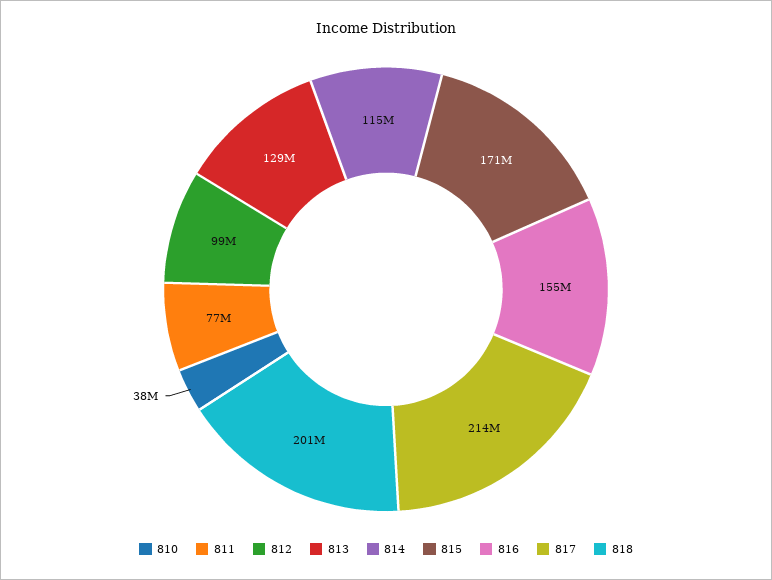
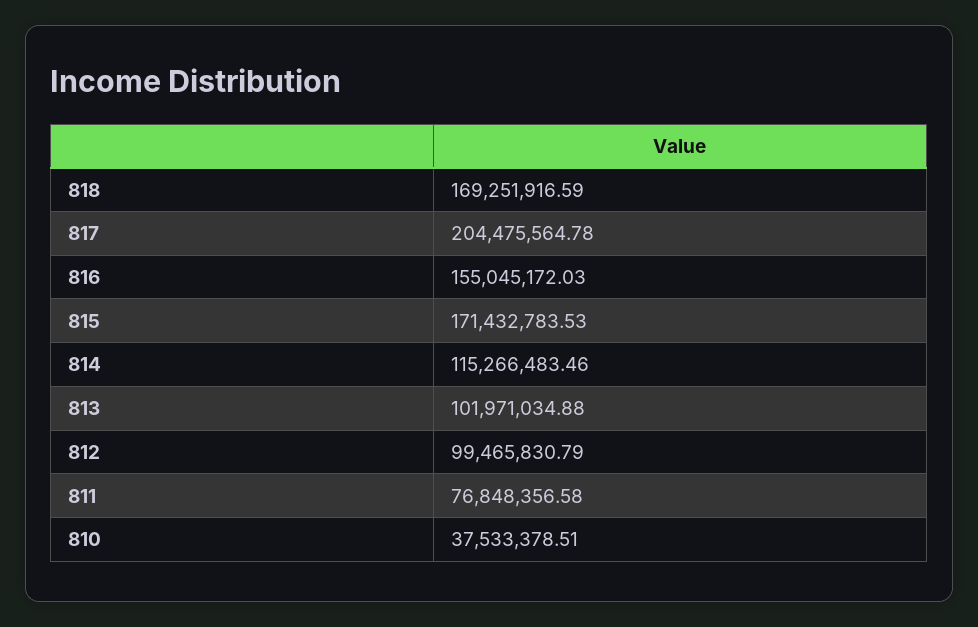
  {
    "810": 37533378.51,
    "811": 76848356.58,
    "812": 99465830.79,
-   "813": 129000000,
+   "813": 101971034.88,
    "814": 115266483.46,
    "815": 171432783.53,
    "816": 155045172.03,
-   "817": 214000000,
+   "817": 204475564.78,
-   "818": 201000000
+   "818": 169251916.59
  }

